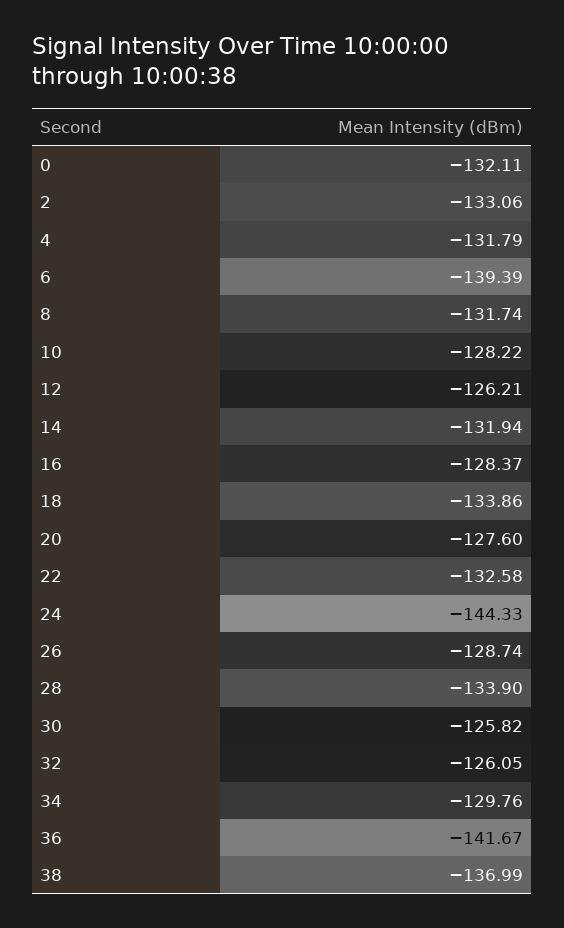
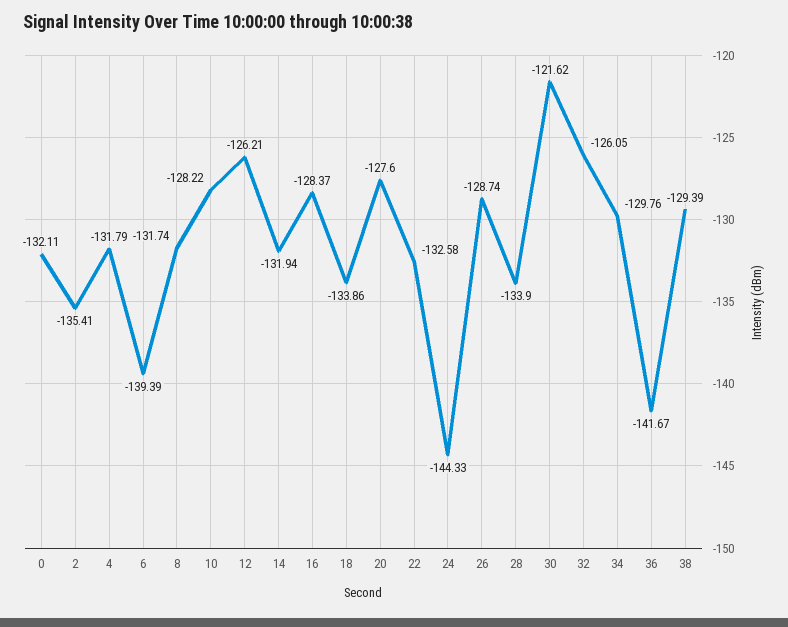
  {
    "0": -132.11,
-   "2": -133.06,
+   "2": -135.41,
    "4": -131.79,
    "6": -139.39,
    "8": -131.74,
    "10": -128.22,
    "12": -126.21,
    "14": -131.94,
    "16": -128.37,
    "18": -133.86,
    "20": -127.6,
    "22": -132.58,
    "24": -144.33,
    "26": -128.74,
    "28": -133.9,
-   "30": -125.82,
+   "30": -121.62,
    "32": -126.05,
    "34": -129.76,
    "36": -141.67,
-   "38": -136.99
+   "38": -129.39
  }

